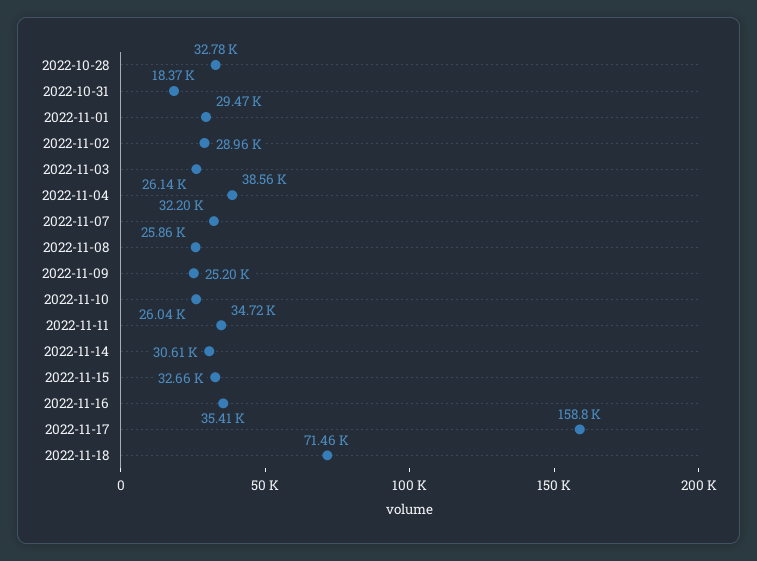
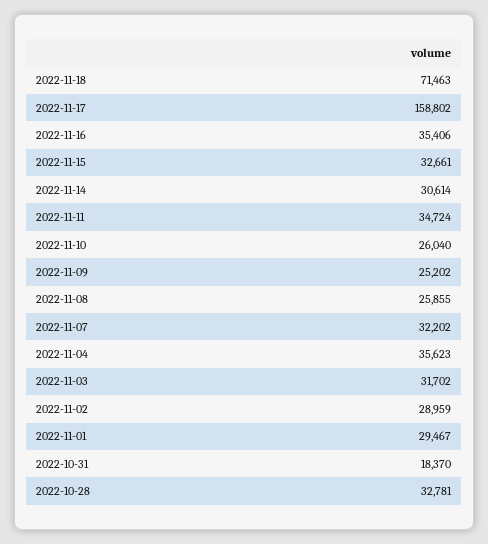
  {
    "2022-10-28": 32781,
    "2022-10-31": 18370,
    "2022-11-01": 29467,
    "2022-11-02": 28959,
-   "2022-11-03": 26140,
+   "2022-11-03": 31702,
-   "2022-11-04": 38560,
+   "2022-11-04": 35623,
    "2022-11-07": 32202,
    "2022-11-08": 25855,
    "2022-11-09": 25202,
    "2022-11-10": 26040,
    "2022-11-11": 34724,
    "2022-11-14": 30614,
    "2022-11-15": 32661,
    "2022-11-16": 35406,
    "2022-11-17": 158802,
    "2022-11-18": 71463
  }

